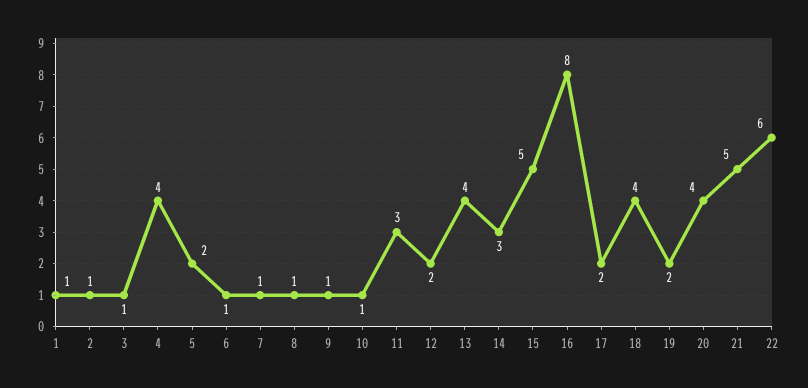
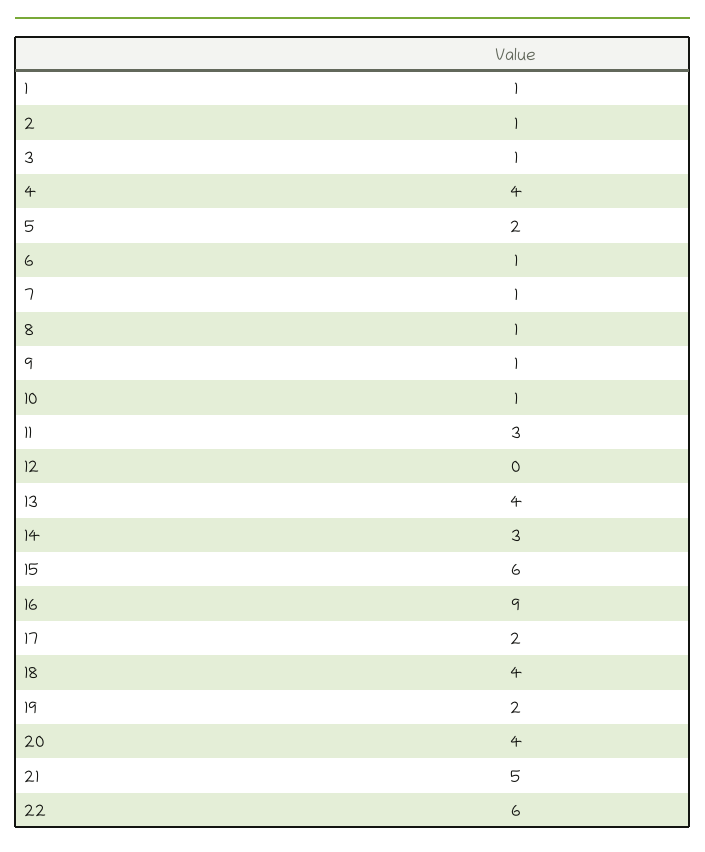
  {
    "1": 1,
    "2": 1,
    "3": 1,
    "4": 4,
    "5": 2,
    "6": 1,
    "7": 1,
    "8": 1,
    "9": 1,
    "10": 1,
    "11": 3,
-   "12": 2,
+   "12": 0,
    "13": 4,
    "14": 3,
-   "15": 5,
+   "15": 6,
-   "16": 8,
+   "16": 9,
    "17": 2,
    "18": 4,
    "19": 2,
    "20": 4,
    "21": 5,
    "22": 6
  }

